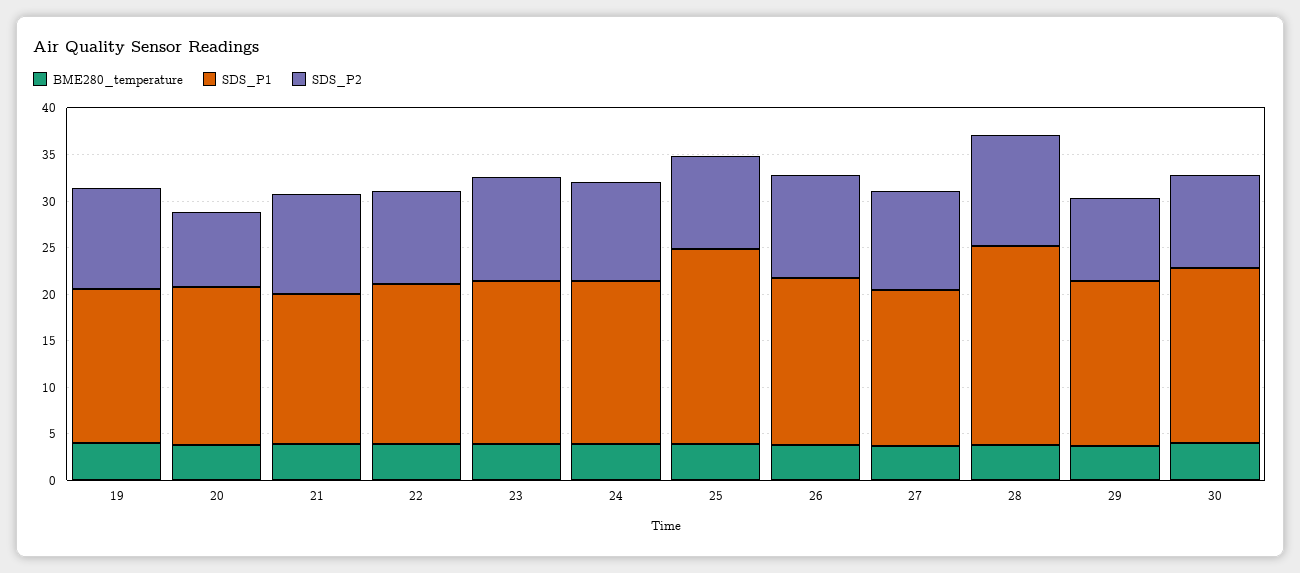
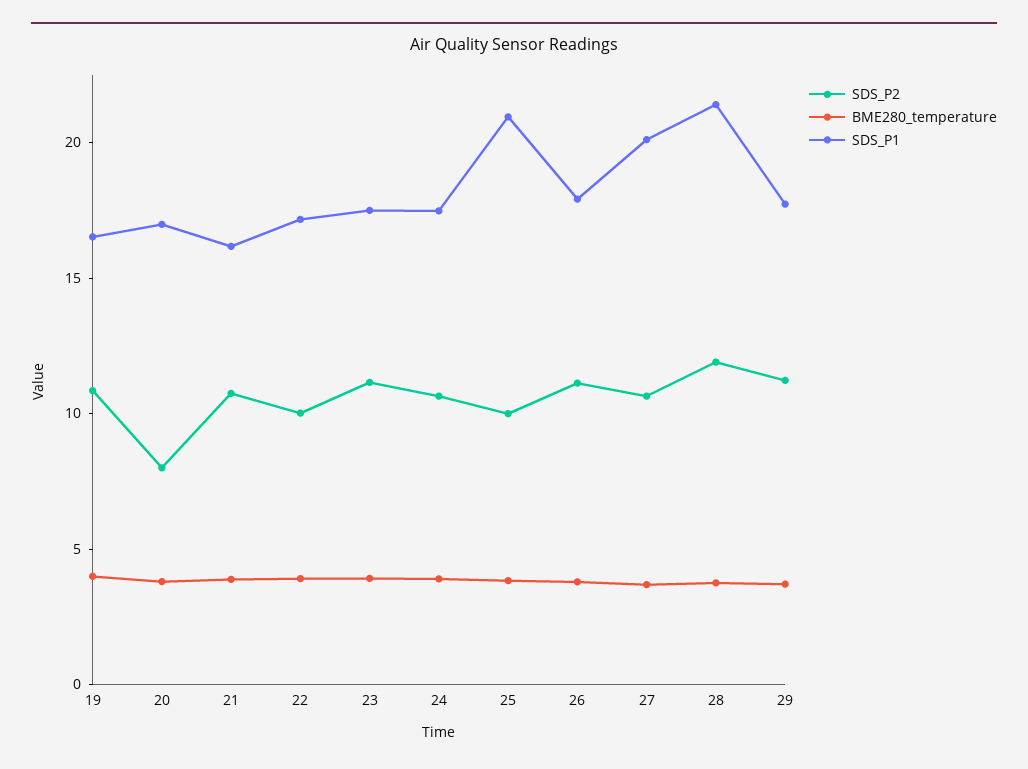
  {
    "BME280_temperature": {
      "19": 4,
      "20": 4,
      "21": 4,
      "22": 4,
      "23": 4,
      "24": 4,
      "25": 4,
      "26": 4,
      "27": 4,
      "28": 4,
-     "29": 4,
+     "29": 4
-     "30": 4
    },
    "SDS_P1": {
      "19": 17,
      "20": 17,
      "21": 16,
      "22": 17,
      "23": 18,
      "24": 17,
      "25": 21,
      "26": 18,
-     "27": 17,
+     "27": 20,
      "28": 21,
-     "29": 18,
+     "29": 18
-     "30": 19
    },
    "SDS_P2": {
      "19": 11,
      "20": 8,
      "21": 11,
      "22": 10,
      "23": 11,
      "24": 11,
      "25": 10,
      "26": 11,
      "27": 11,
      "28": 12,
-     "29": 9,
+     "29": 11
-     "30": 10
    }
  }

